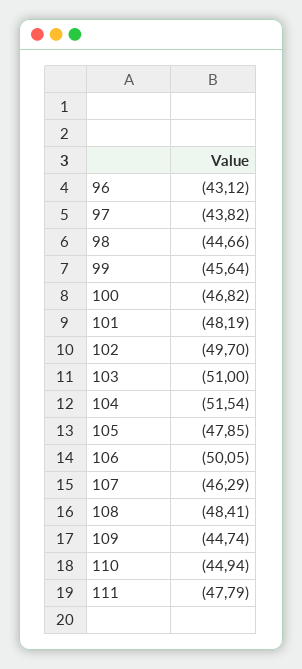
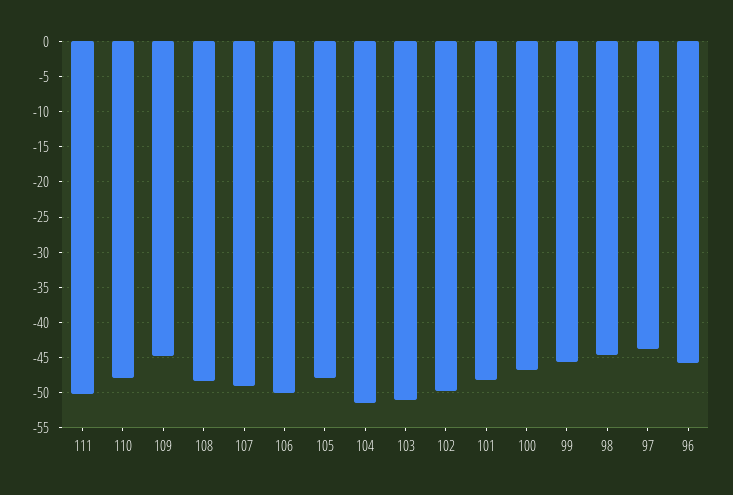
  {
-   "96": -43.12,
+   "96": -46,
    "97": -43.82,
    "98": -44.66,
    "99": -45.64,
    "100": -46.82,
    "101": -48.19,
    "102": -49.7,
    "103": -51,
    "104": -51.54,
    "105": -47.85,
    "106": -50.05,
-   "107": -46.29,
+   "107": -49,
    "108": -48.41,
    "109": -44.74,
-   "110": -44.94,
+   "110": -48,
-   "111": -47.79
+   "111": -50
  }

